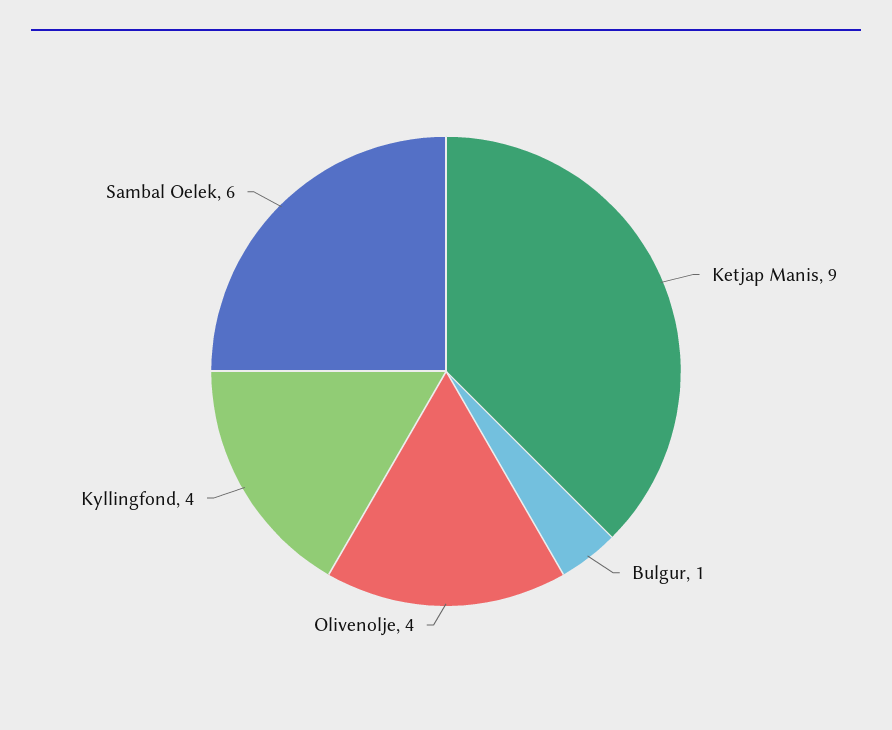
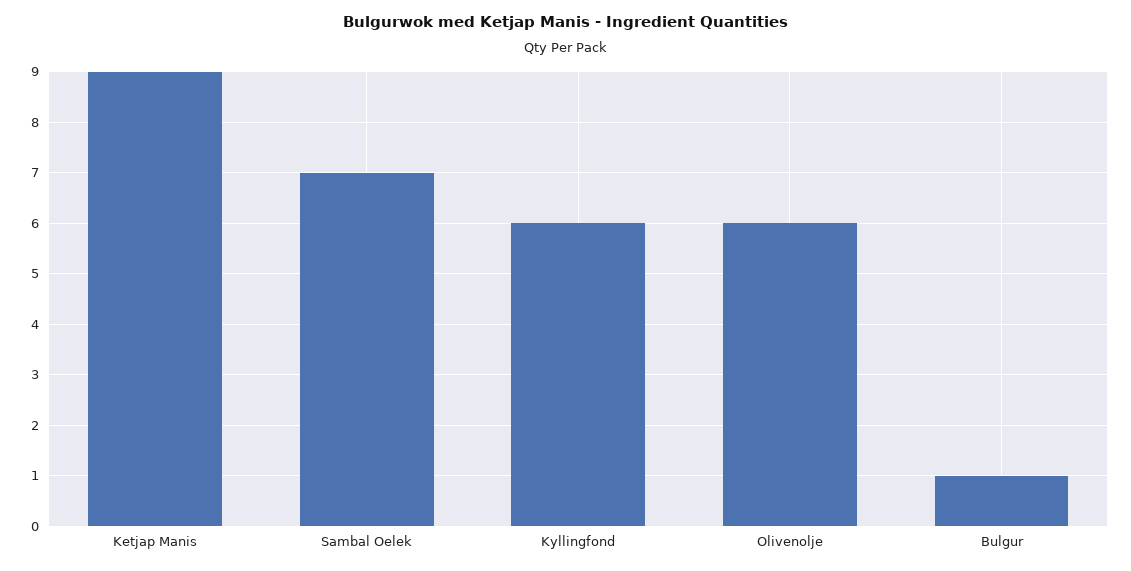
  {
    "Ketjap Manis": 9,
    "Bulgur": 1,
-   "Olivenolje": 4,
+   "Olivenolje": 6,
-   "Kyllingfond": 4,
+   "Kyllingfond": 6,
-   "Sambal Oelek": 6
+   "Sambal Oelek": 7
  }

